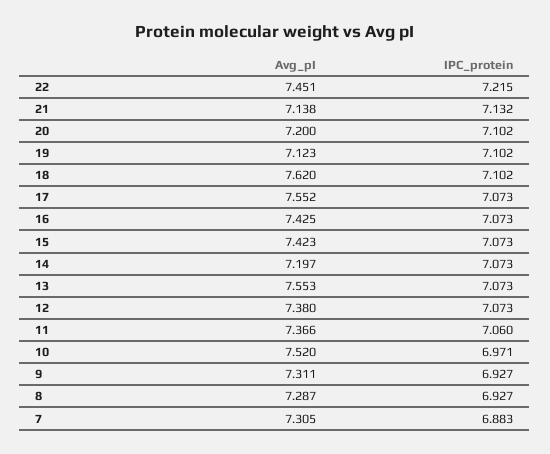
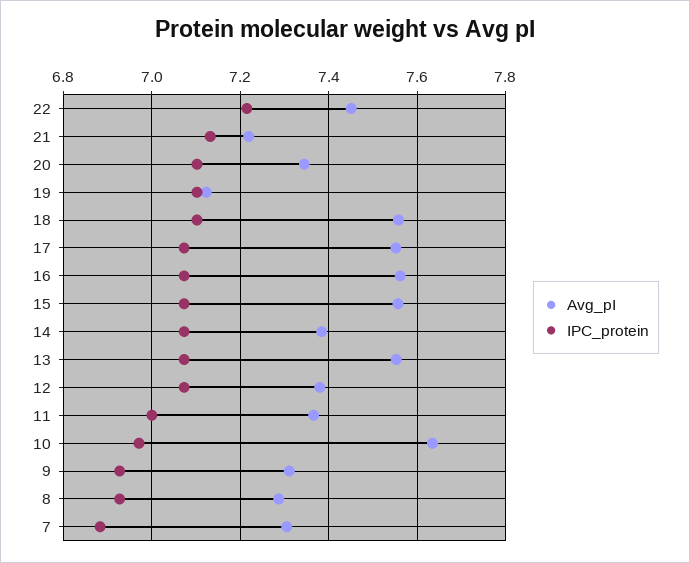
  {
    "Avg_pI": {
      "22": 7.451,
-     "21": 7.138,
+     "21": 7.22,
-     "20": 7.2,
+     "20": 7.34,
      "19": 7.123,
-     "18": 7.62,
+     "18": 7.56,
      "17": 7.552,
-     "16": 7.425,
+     "16": 7.56,
-     "15": 7.423,
+     "15": 7.56,
-     "14": 7.197,
+     "14": 7.38,
      "13": 7.553,
      "12": 7.38,
      "11": 7.366,
-     "10": 7.52,
+     "10": 7.64,
      "9": 7.311,
      "8": 7.287,
      "7": 7.305
    },
    "IPC_protein": {
      "22": 7.215,
      "21": 7.132,
      "20": 7.102,
      "19": 7.102,
      "18": 7.102,
      "17": 7.073,
      "16": 7.073,
      "15": 7.073,
      "14": 7.073,
      "13": 7.073,
      "12": 7.073,
-     "11": 7.06,
+     "11": 7,
      "10": 6.971,
      "9": 6.927,
      "8": 6.927,
      "7": 6.883
    }
  }

